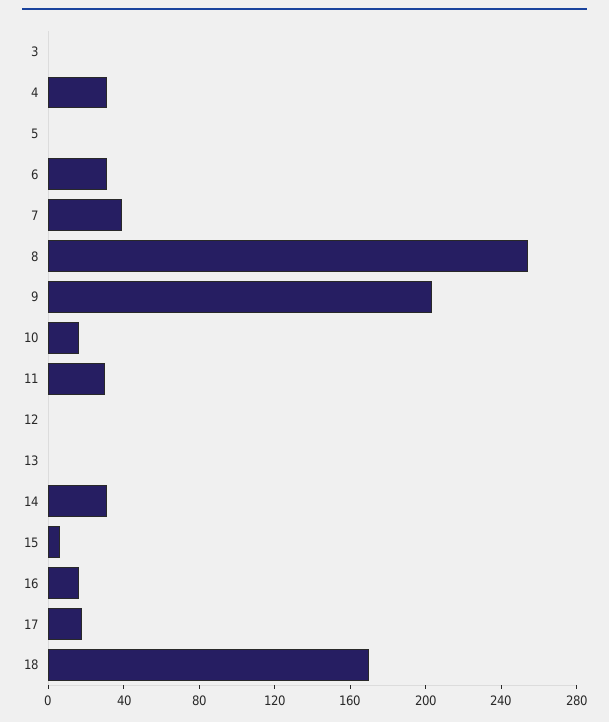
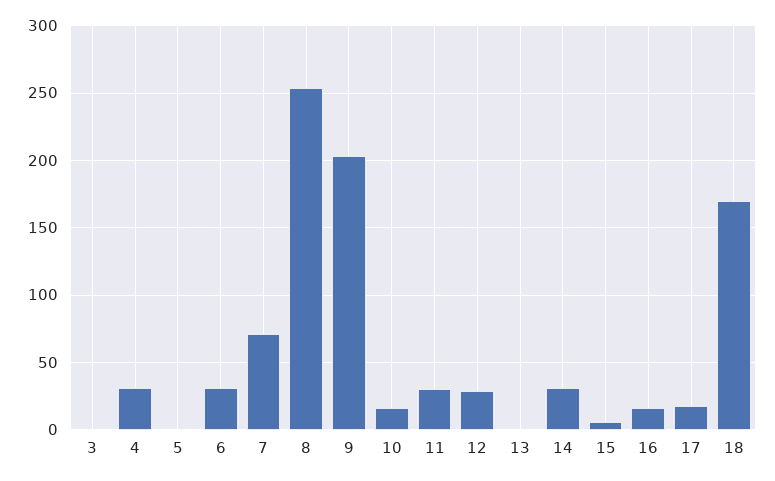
  {
    "3": 0,
    "4": 30,
    "5": 0,
    "6": 30,
-   "7": 40,
+   "7": 70,
    "8": 255,
    "9": 205,
    "10": 15,
    "11": 30,
-   "12": 0,
+   "12": 30,
    "13": 0,
    "14": 30,
    "15": 5,
    "16": 15,
    "17": 20,
    "18": 170
  }

